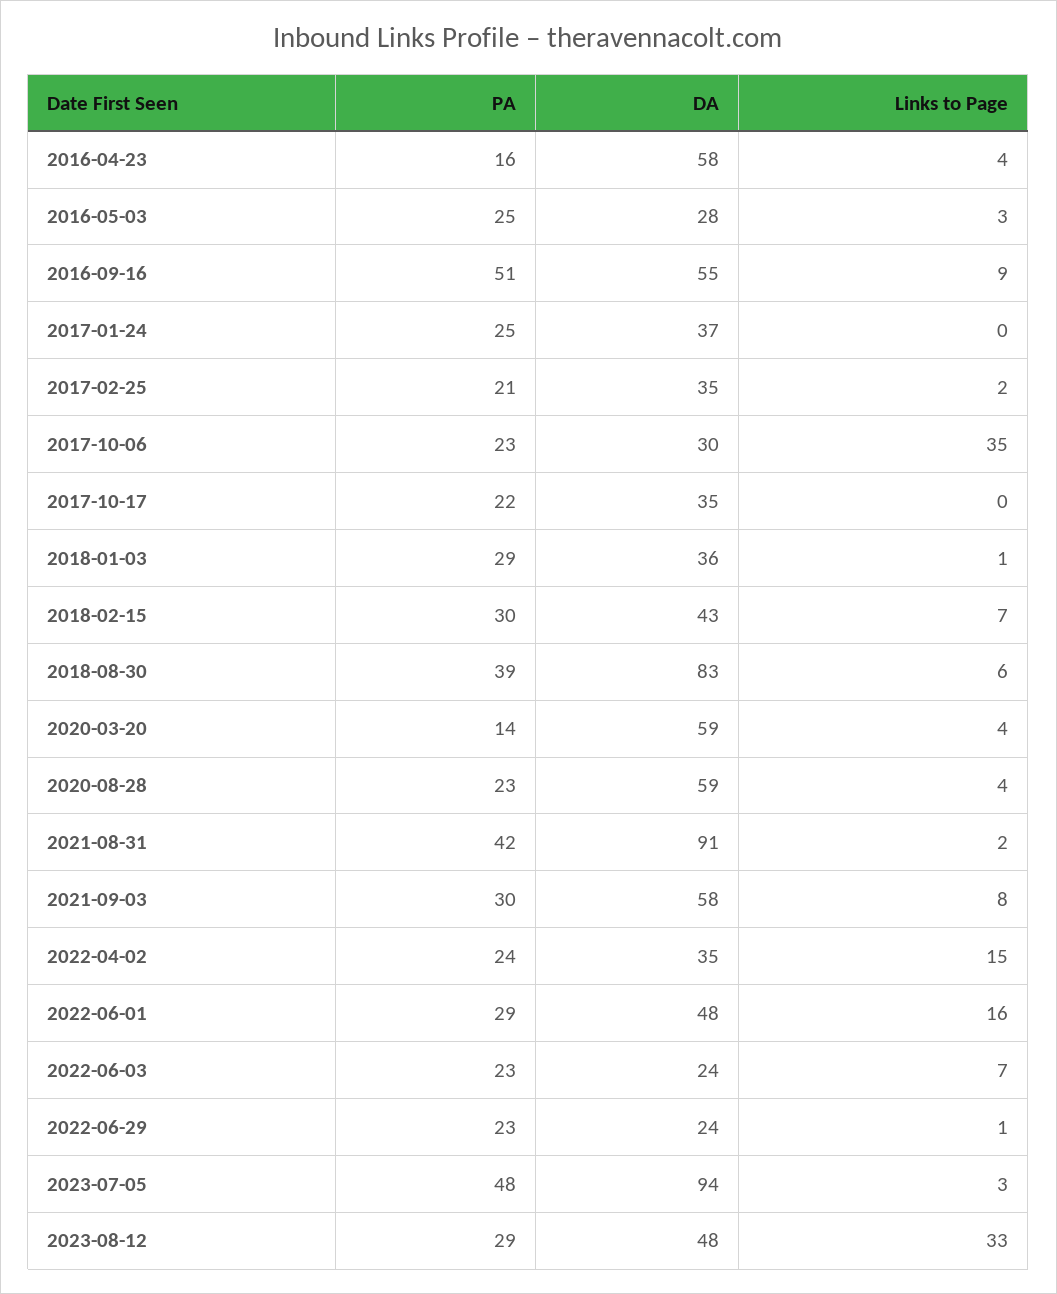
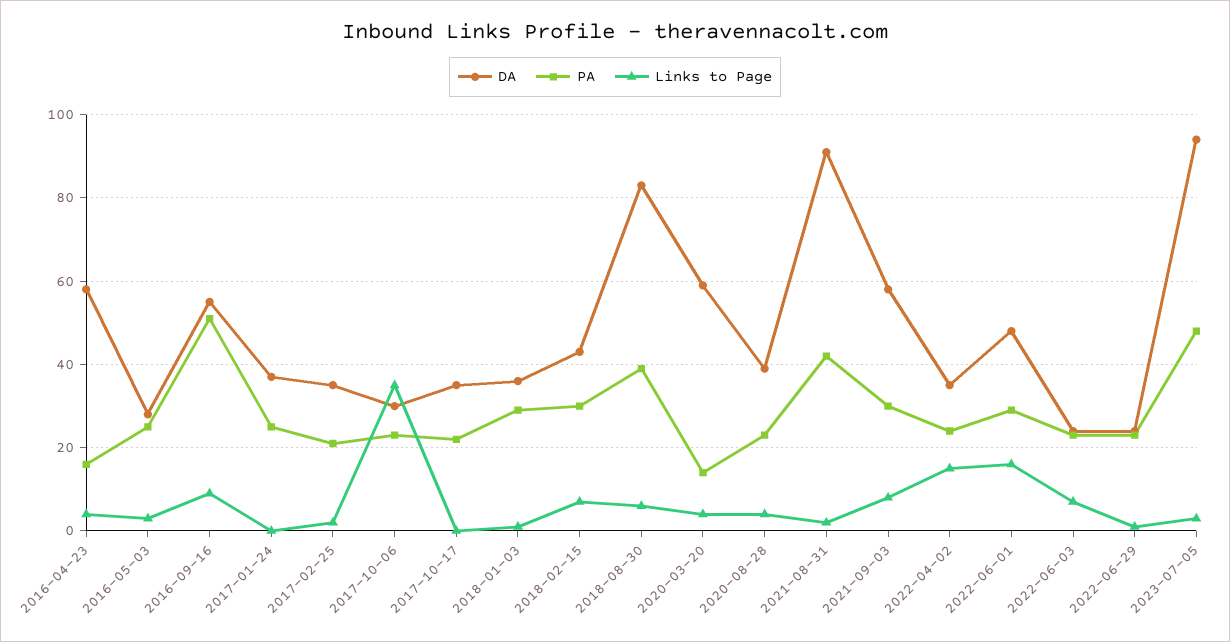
  {
    "PA": {
      "2016-04-23": 16,
      "2016-05-03": 25,
      "2016-09-16": 51,
      "2017-01-24": 25,
      "2017-02-25": 21,
      "2017-10-06": 23,
      "2017-10-17": 22,
      "2018-01-03": 29,
      "2018-02-15": 30,
      "2018-08-30": 39,
      "2020-03-20": 14,
      "2020-08-28": 23,
      "2021-08-31": 42,
      "2021-09-03": 30,
      "2022-04-02": 24,
      "2022-06-01": 29,
      "2022-06-03": 23,
      "2022-06-29": 23,
-     "2023-07-05": 48,
+     "2023-07-05": 48
-     "2023-08-12": 29
    },
    "DA": {
      "2016-04-23": 58,
      "2016-05-03": 28,
      "2016-09-16": 55,
      "2017-01-24": 37,
      "2017-02-25": 35,
      "2017-10-06": 30,
      "2017-10-17": 35,
      "2018-01-03": 36,
      "2018-02-15": 43,
      "2018-08-30": 83,
      "2020-03-20": 59,
-     "2020-08-28": 59,
+     "2020-08-28": 40,
      "2021-08-31": 91,
      "2021-09-03": 58,
      "2022-04-02": 35,
      "2022-06-01": 48,
      "2022-06-03": 24,
      "2022-06-29": 24,
-     "2023-07-05": 94,
+     "2023-07-05": 94
-     "2023-08-12": 48
    },
    "Links to Page": {
      "2016-04-23": 4,
      "2016-05-03": 3,
      "2016-09-16": 9,
      "2017-01-24": 0,
      "2017-02-25": 2,
      "2017-10-06": 35,
      "2017-10-17": 0,
      "2018-01-03": 1,
      "2018-02-15": 7,
      "2018-08-30": 6,
      "2020-03-20": 4,
      "2020-08-28": 4,
      "2021-08-31": 2,
      "2021-09-03": 8,
      "2022-04-02": 15,
      "2022-06-01": 16,
      "2022-06-03": 7,
      "2022-06-29": 1,
-     "2023-07-05": 3,
+     "2023-07-05": 3
-     "2023-08-12": 33
    }
  }

